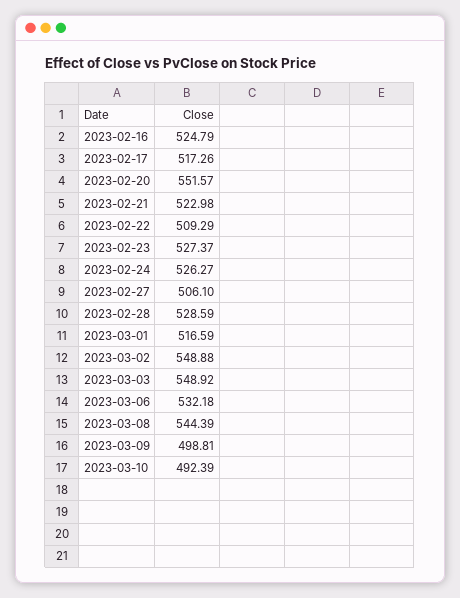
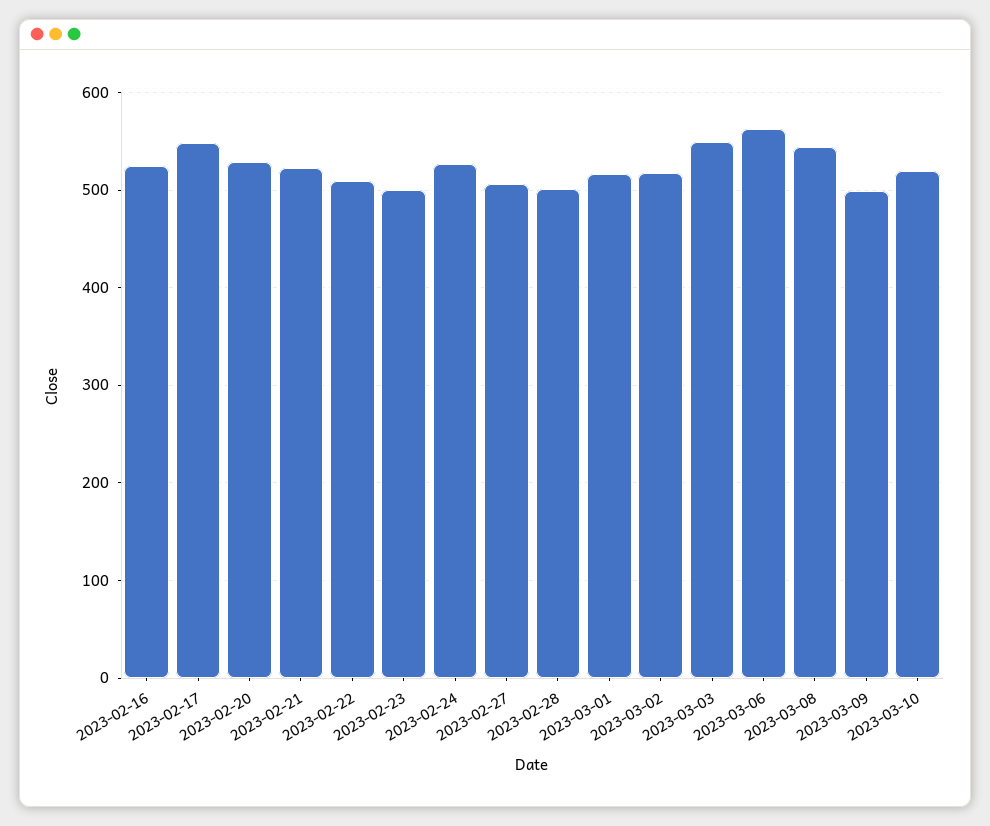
  {
    "2023-02-16": 524.79,
-   "2023-02-17": 517.26,
+   "2023-02-17": 550,
-   "2023-02-20": 551.57,
+   "2023-02-20": 530,
    "2023-02-21": 522.98,
    "2023-02-22": 509.29,
-   "2023-02-23": 527.37,
+   "2023-02-23": 500,
    "2023-02-24": 526.27,
    "2023-02-27": 506.1,
-   "2023-02-28": 528.59,
+   "2023-02-28": 500,
    "2023-03-01": 516.59,
-   "2023-03-02": 548.88,
+   "2023-03-02": 520,
    "2023-03-03": 548.92,
-   "2023-03-06": 532.18,
+   "2023-03-06": 560,
    "2023-03-08": 544.39,
    "2023-03-09": 498.81,
-   "2023-03-10": 492.39
+   "2023-03-10": 520
  }

